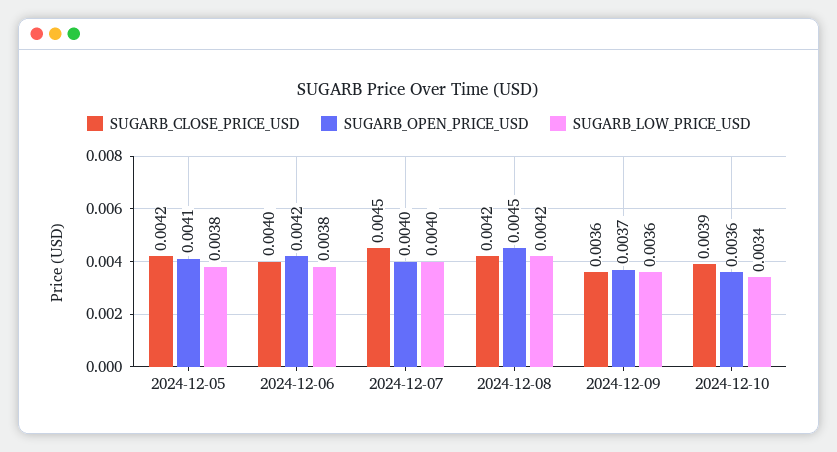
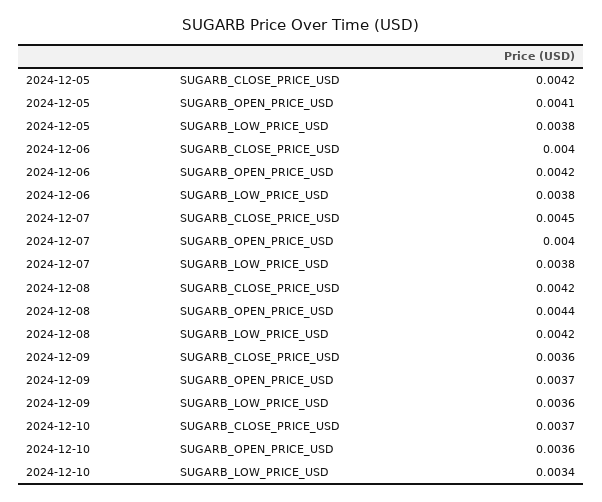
  {
    "SUGARB_CLOSE_PRICE_USD": {
      "2024-12-05": 0.0042,
      "2024-12-06": 0.004,
      "2024-12-07": 0.0045,
      "2024-12-08": 0.0042,
      "2024-12-09": 0.0036,
-     "2024-12-10": 0.0039
+     "2024-12-10": 0.0037
    },
    "SUGARB_OPEN_PRICE_USD": {
      "2024-12-05": 0.0041,
      "2024-12-06": 0.0042,
      "2024-12-07": 0.004,
-     "2024-12-08": 0.0045,
+     "2024-12-08": 0.0044,
      "2024-12-09": 0.0037,
      "2024-12-10": 0.0036
    },
    "SUGARB_LOW_PRICE_USD": {
      "2024-12-05": 0.0038,
      "2024-12-06": 0.0038,
-     "2024-12-07": 0.004,
+     "2024-12-07": 0.0038,
      "2024-12-08": 0.0042,
      "2024-12-09": 0.0036,
      "2024-12-10": 0.0034
    }
  }

